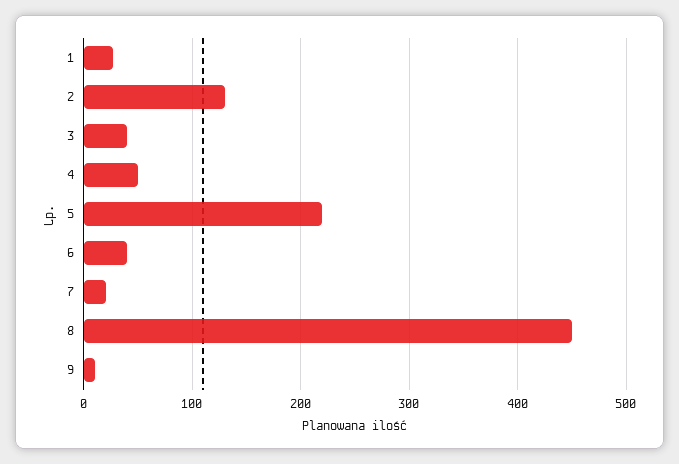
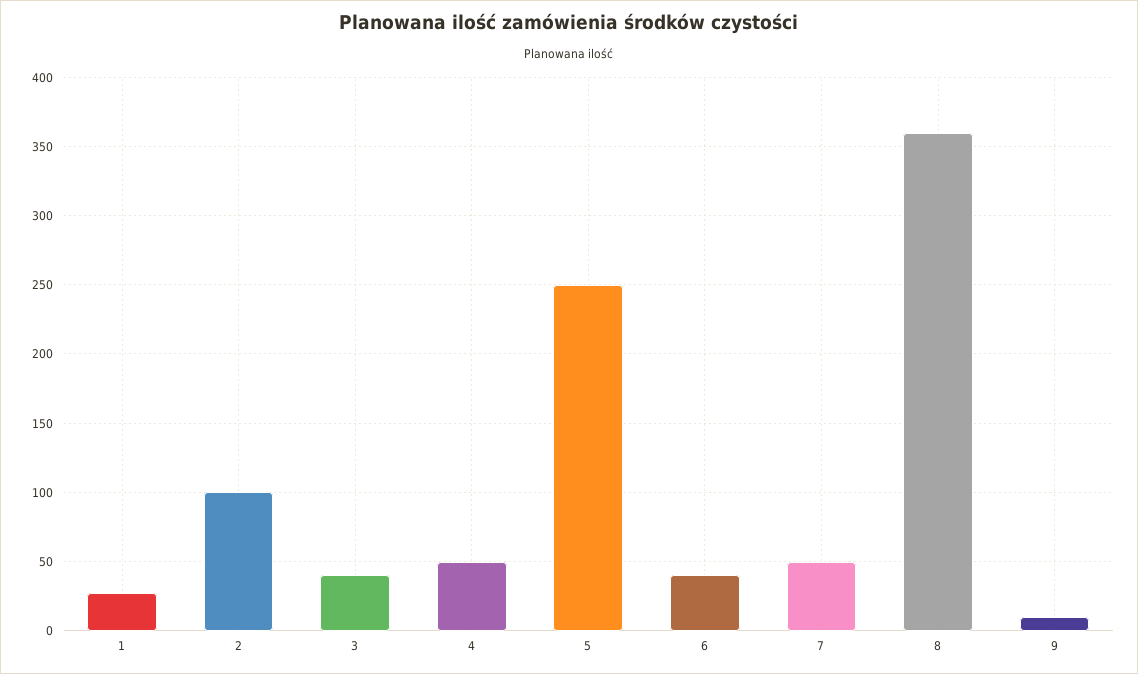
  {
    "1": 25,
-   "2": 130,
+   "2": 100,
    "3": 40,
    "4": 50,
-   "5": 220,
+   "5": 250,
    "6": 40,
-   "7": 20,
+   "7": 50,
-   "8": 450,
+   "8": 360,
    "9": 10
  }

